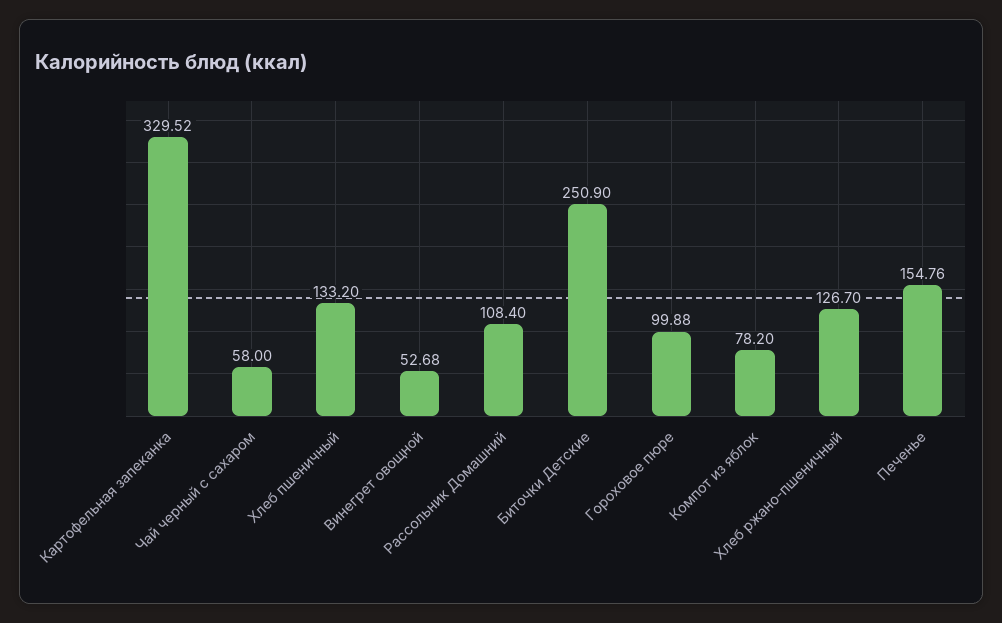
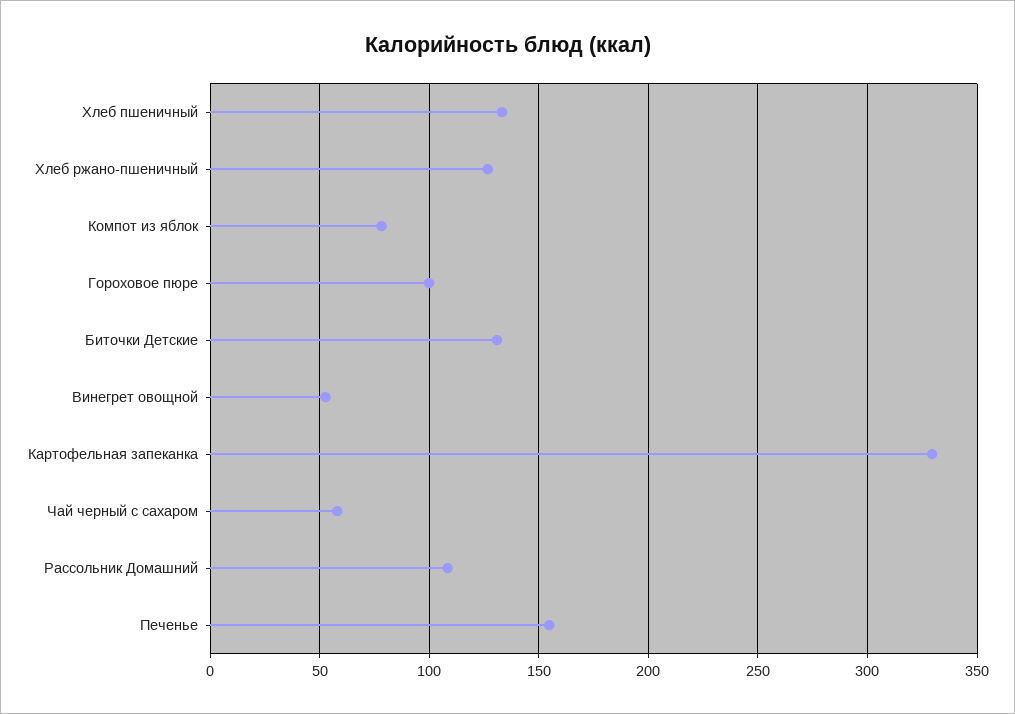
  {
    "Картофельная запеканка": 329.52,
    "Чай черный с сахаром": 58,
    "Хлеб пшеничный": 133.2,
    "Винегрет овощной": 52.68,
    "Рассольник Домашний": 108.4,
-   "Биточки Детские": 250.9,
+   "Биточки Детские": 130,
    "Гороховое пюре": 99.88,
    "Компот из яблок": 78.2,
    "Хлеб ржано-пшеничный": 126.7,
    "Печенье": 154.76
  }

